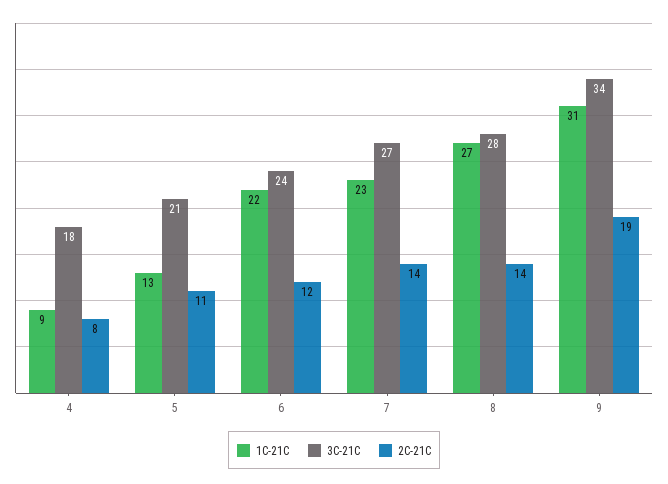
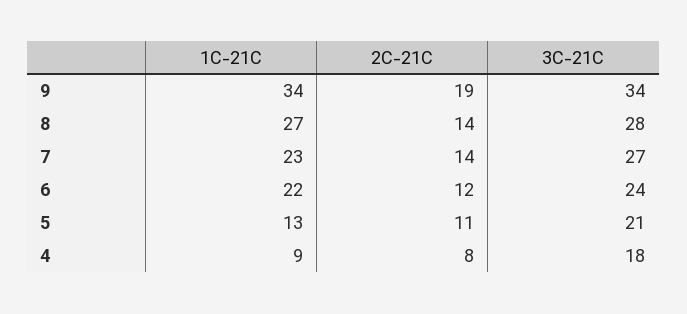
  {
    "1C-21C": {
      "4": 9,
      "5": 13,
      "6": 22,
      "7": 23,
      "8": 27,
-     "9": 31
+     "9": 34
    },
    "3C-21C": {
      "4": 18,
      "5": 21,
      "6": 24,
      "7": 27,
      "8": 28,
      "9": 34
    },
    "2C-21C": {
      "4": 8,
      "5": 11,
      "6": 12,
      "7": 14,
      "8": 14,
      "9": 19
    }
  }

